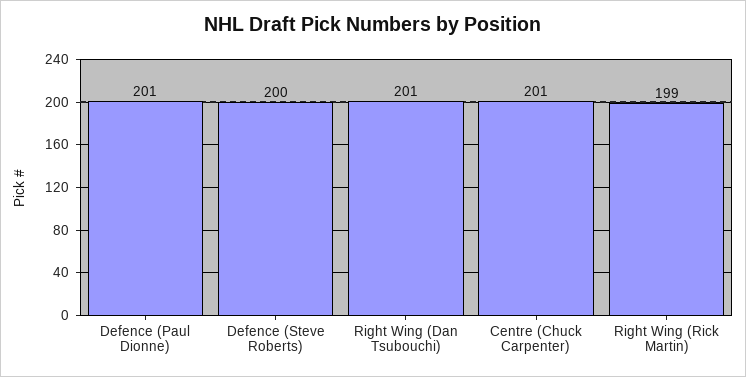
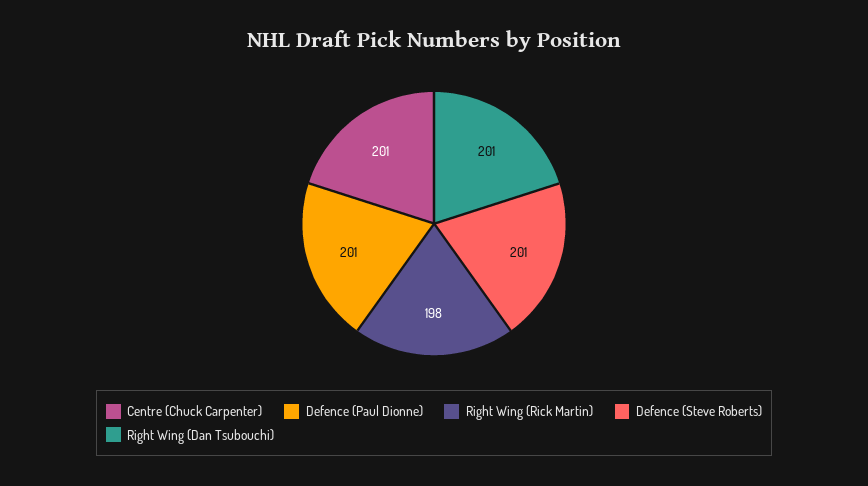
  {
    "Defence (Paul Dionne)": 201,
-   "Defence (Steve Roberts)": 200,
+   "Defence (Steve Roberts)": 201,
    "Right Wing (Dan Tsubouchi)": 201,
    "Centre (Chuck Carpenter)": 201,
-   "Right Wing (Rick Martin)": 199
+   "Right Wing (Rick Martin)": 198
  }

